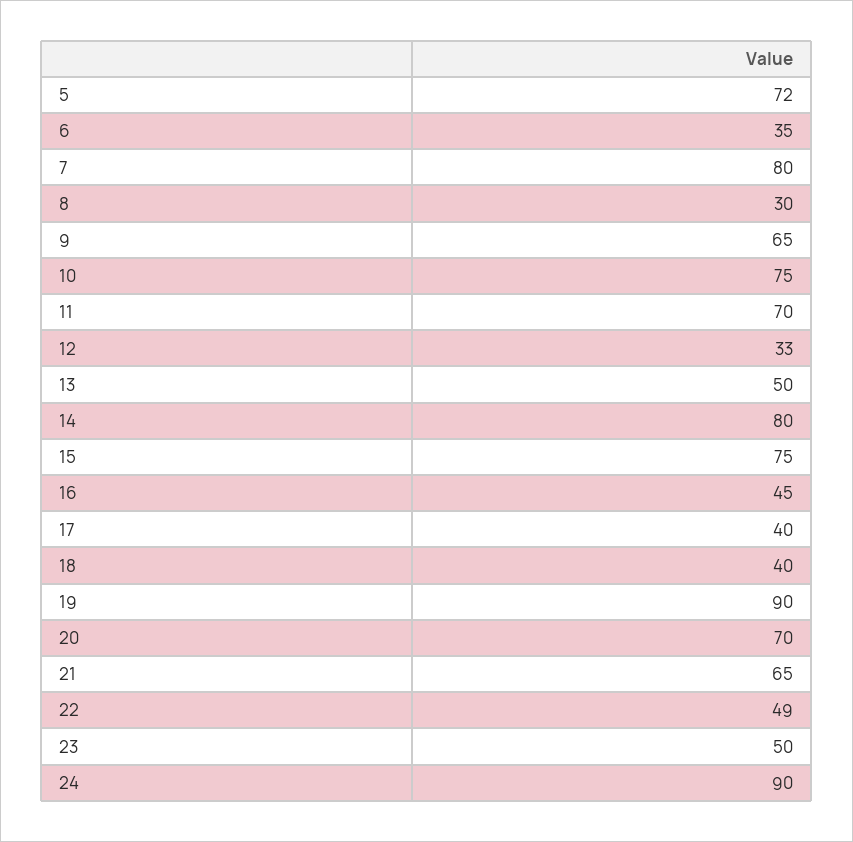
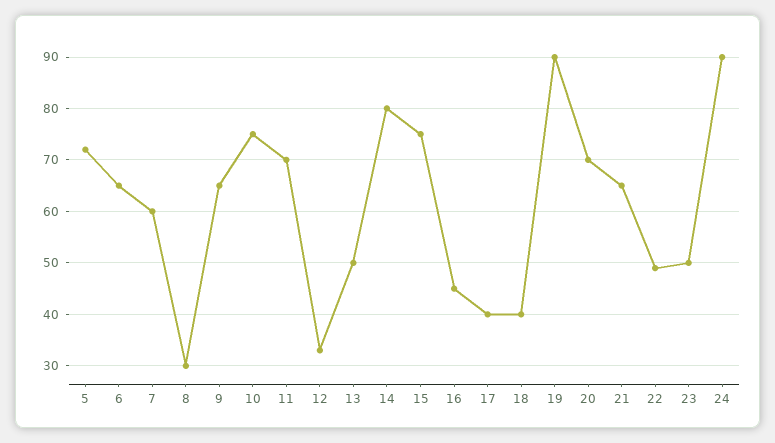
  {
    "5": 72,
-   "6": 35,
+   "6": 65,
-   "7": 80,
+   "7": 60,
    "8": 30,
    "9": 65,
    "10": 75,
    "11": 70,
    "12": 33,
    "13": 50,
    "14": 80,
    "15": 75,
    "16": 45,
    "17": 40,
    "18": 40,
    "19": 90,
    "20": 70,
    "21": 65,
    "22": 49,
    "23": 50,
    "24": 90
  }

